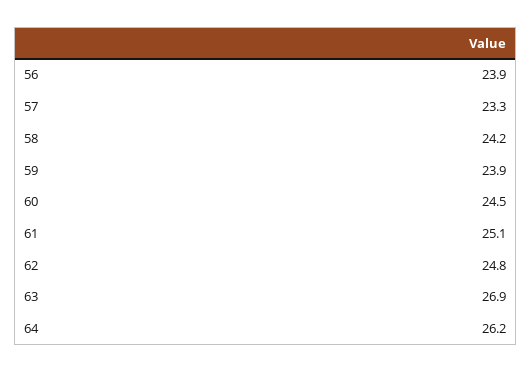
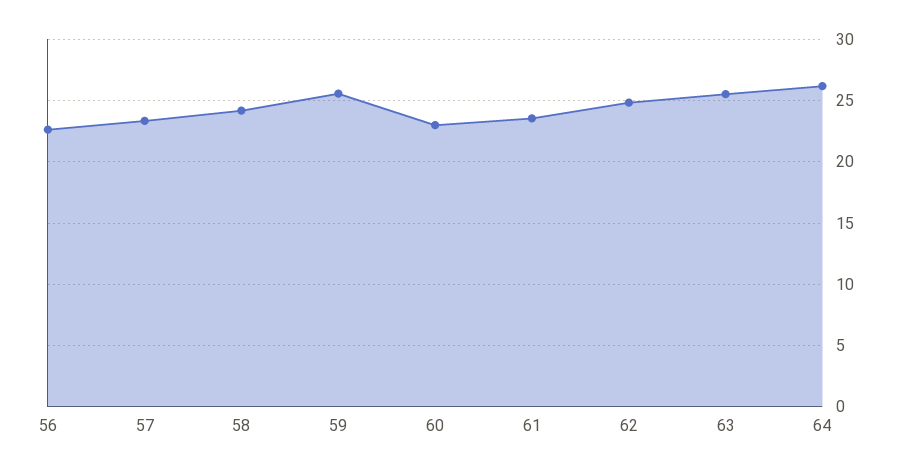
  {
-   "56": 23.9,
+   "56": 22.5,
    "57": 23.3,
    "58": 24.2,
-   "59": 23.9,
+   "59": 25.5,
-   "60": 24.5,
+   "60": 23,
-   "61": 25.1,
+   "61": 23.5,
    "62": 24.8,
-   "63": 26.9,
+   "63": 25.5,
    "64": 26.2
  }

